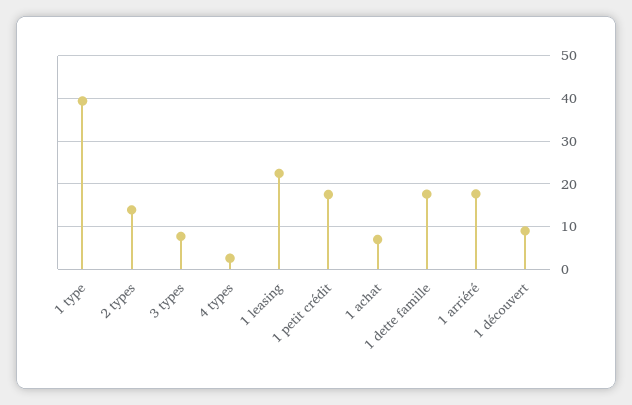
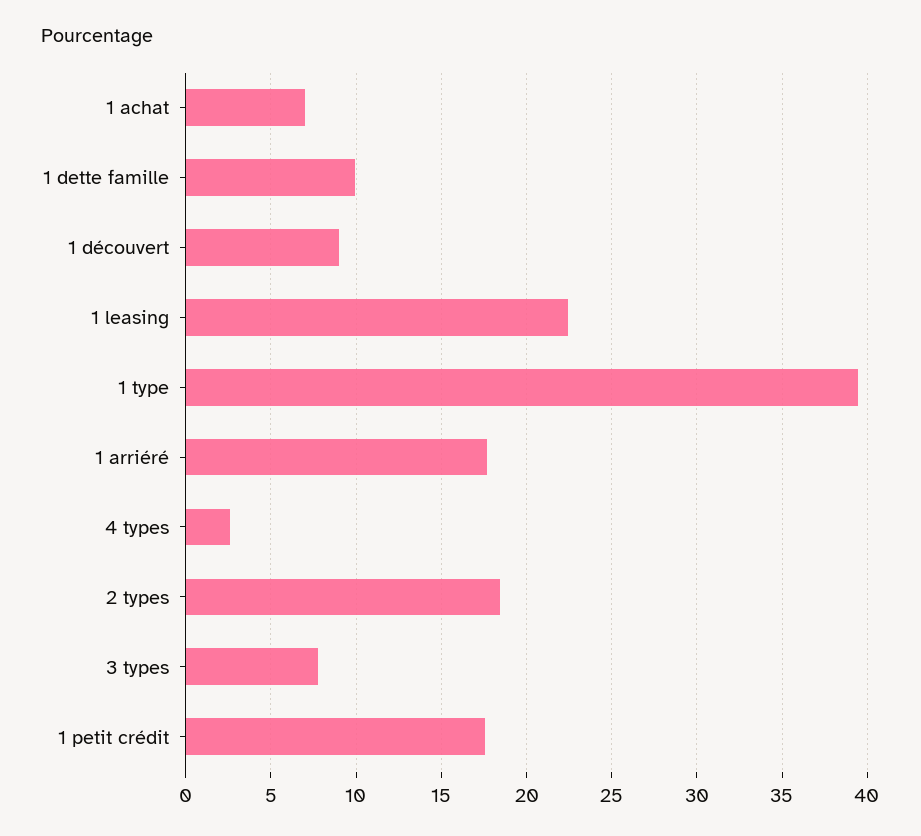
  {
    "1 type": 39.5,
-   "2 types": 14,
+   "2 types": 18.5,
    "3 types": 7.5,
    "4 types": 2.5,
    "1 leasing": 22.5,
    "1 petit crédit": 17.5,
    "1 achat": 7,
-   "1 dette famille": 18,
+   "1 dette famille": 10,
    "1 arriéré": 17.5,
    "1 découvert": 9
  }

